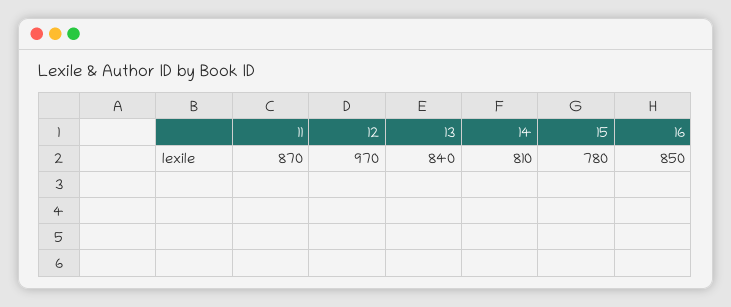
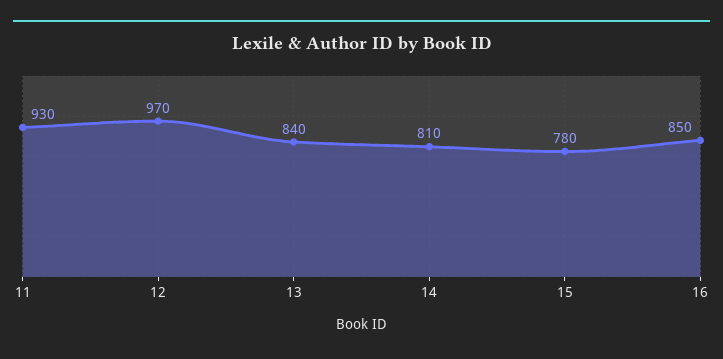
  {
-   "11": 870,
+   "11": 930,
    "12": 970,
    "13": 840,
    "14": 810,
    "15": 780,
    "16": 850
  }

